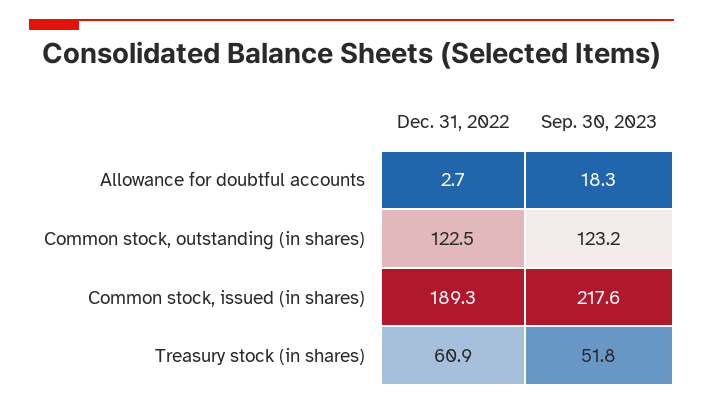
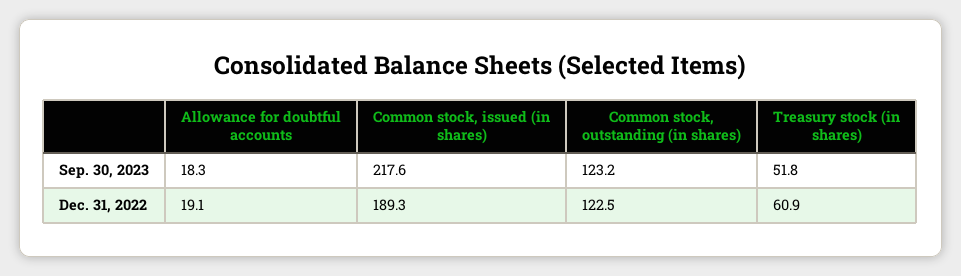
  {
    "Dec. 31, 2022": {
-     "Allowance for doubtful accounts": 2.7,
+     "Allowance for doubtful accounts": 19.1,
      "Common stock, outstanding (in shares)": 122.5,
      "Common stock, issued (in shares)": 189.3,
      "Treasury stock (in shares)": 60.9
    },
    "Sep. 30, 2023": {
      "Allowance for doubtful accounts": 18.3,
      "Common stock, outstanding (in shares)": 123.2,
      "Common stock, issued (in shares)": 217.6,
      "Treasury stock (in shares)": 51.8
    }
  }

